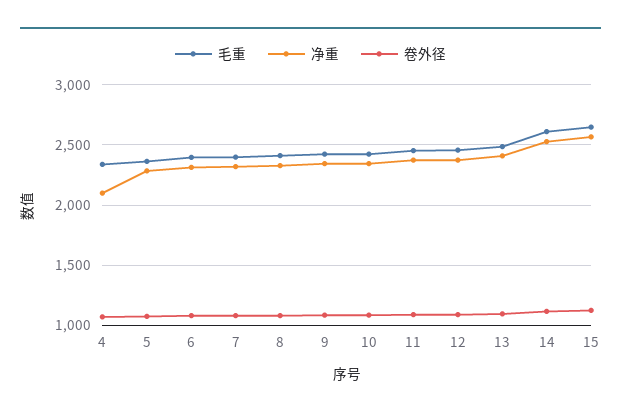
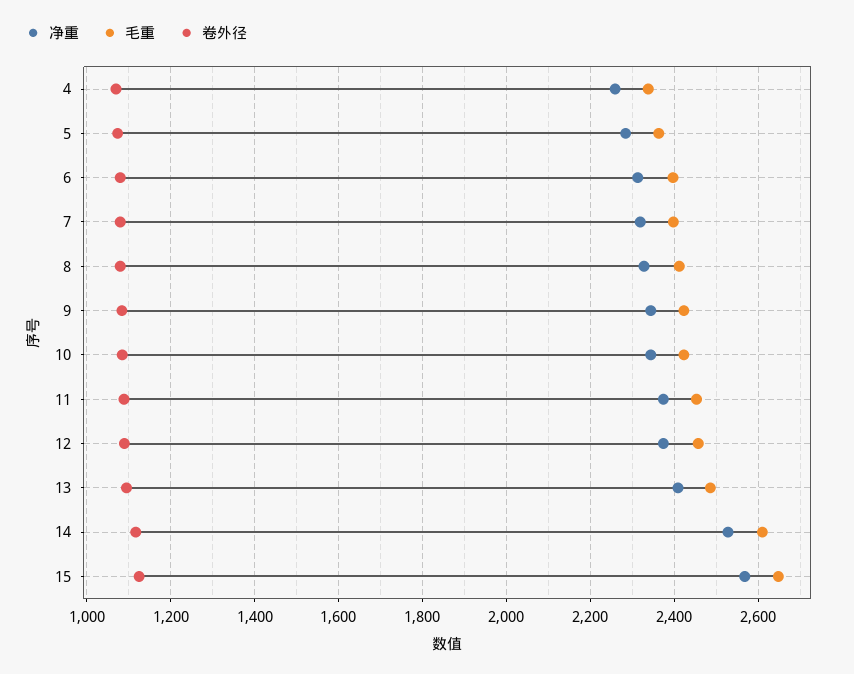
  {
    "毛重": {
      "4": 2340,
      "5": 2360,
      "6": 2400,
      "7": 2400,
      "8": 2420,
      "9": 2420,
      "10": 2420,
      "11": 2460,
      "12": 2460,
      "13": 2480,
      "14": 2620,
      "15": 2640
    },
    "净重": {
-     "4": 2100,
+     "4": 2260,
      "5": 2280,
      "6": 2320,
      "7": 2320,
      "8": 2320,
      "9": 2340,
      "10": 2340,
      "11": 2380,
      "12": 2380,
      "13": 2400,
      "14": 2520,
      "15": 2560
    },
    "卷外径": {
      "4": 1080,
      "5": 1080,
      "6": 1080,
      "7": 1080,
      "8": 1080,
      "9": 1080,
      "10": 1080,
      "11": 1080,
      "12": 1100,
      "13": 1100,
      "14": 1120,
      "15": 1120
    }
  }

